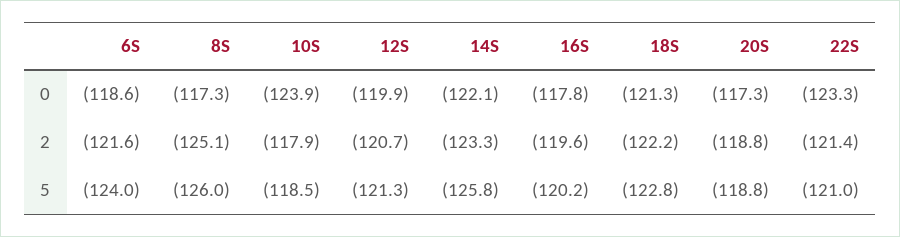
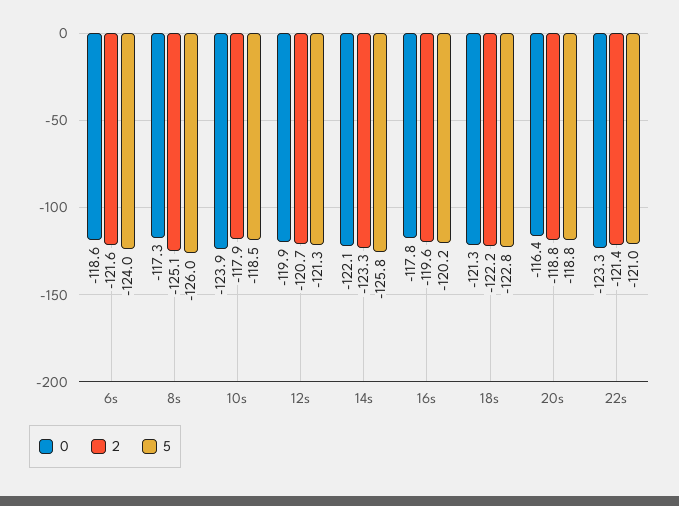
  {
    "0": {
      "6S": -118.6,
      "8S": -117.3,
      "10S": -123.9,
      "12S": -119.9,
      "14S": -122.1,
      "16S": -117.8,
      "18S": -121.3,
-     "20S": -117.3,
+     "20S": -116.4,
      "22S": -123.3
    },
    "2": {
      "6S": -121.6,
      "8S": -125.1,
      "10S": -117.9,
      "12S": -120.7,
      "14S": -123.3,
      "16S": -119.6,
      "18S": -122.2,
      "20S": -118.8,
      "22S": -121.4
    },
    "5": {
      "6S": -124,
      "8S": -126,
      "10S": -118.5,
      "12S": -121.3,
      "14S": -125.8,
      "16S": -120.2,
      "18S": -122.8,
      "20S": -118.8,
      "22S": -121
    }
  }

